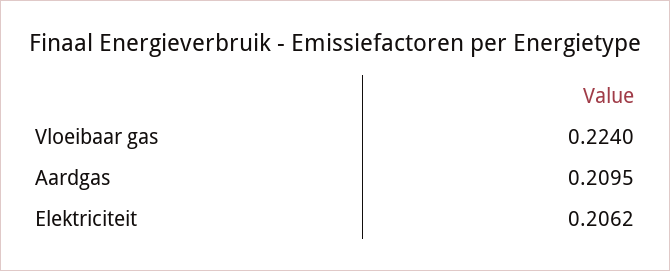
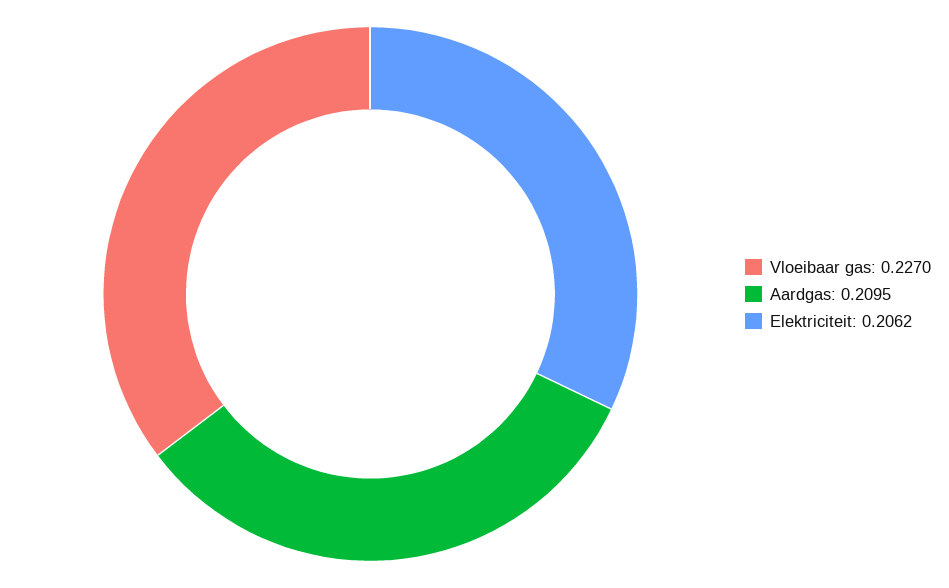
  {
-   "Vloeibaar gas": 0.224,
+   "Vloeibaar gas": 0.227,
    "Aardgas": 0.2095,
    "Elektriciteit": 0.2062
  }

